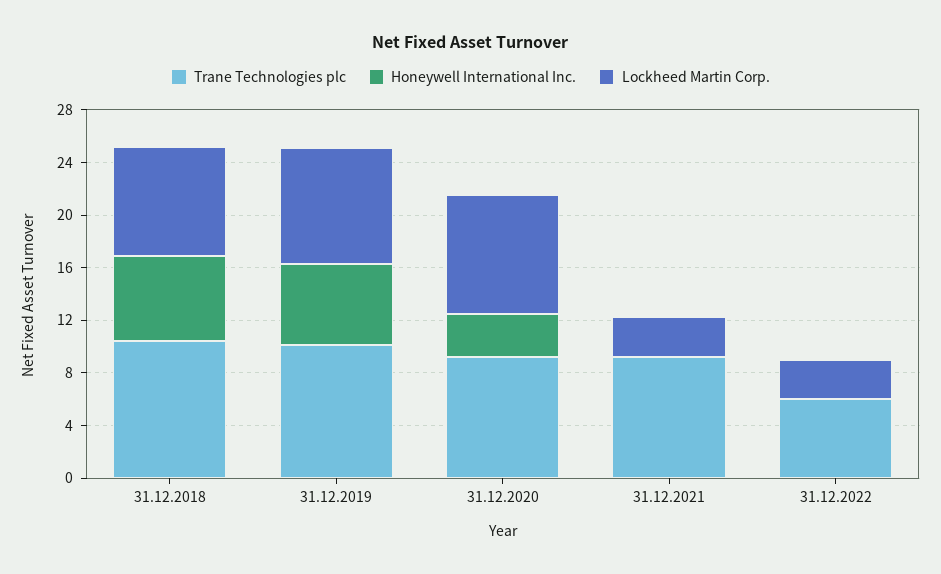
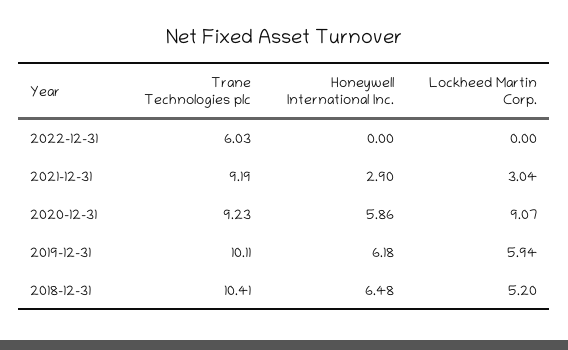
  {
    "Trane Technologies plc": {
      "31.12.2018": 10.41,
      "31.12.2019": 10.11,
      "31.12.2020": 9.23,
      "31.12.2021": 9.19,
      "31.12.2022": 6.03
    },
    "Honeywell International Inc.": {
      "31.12.2018": 6.48,
      "31.12.2019": 6.18,
-     "31.12.2020": 3,
+     "31.12.2020": 5.86,
-     "31.12.2021": 0,
+     "31.12.2021": 2.9,
      "31.12.2022": 0
    },
    "Lockheed Martin Corp.": {
-     "31.12.2018": 8,
+     "31.12.2018": 5.2,
-     "31.12.2019": 9,
+     "31.12.2019": 5.94,
      "31.12.2020": 9.07,
      "31.12.2021": 3.04,
-     "31.12.2022": 3
+     "31.12.2022": 0
    }
  }

